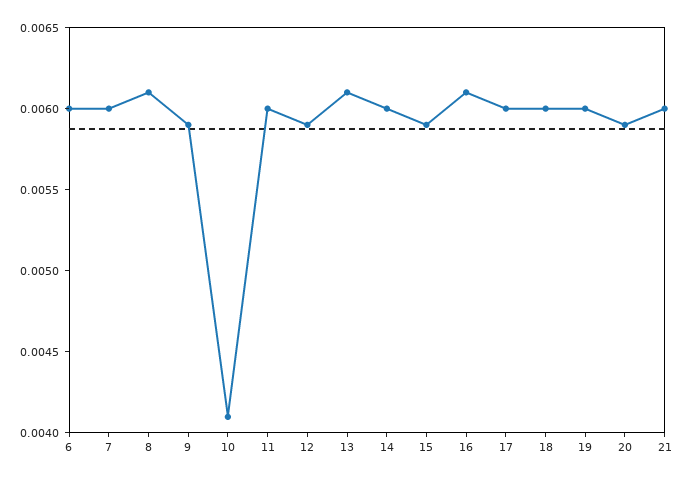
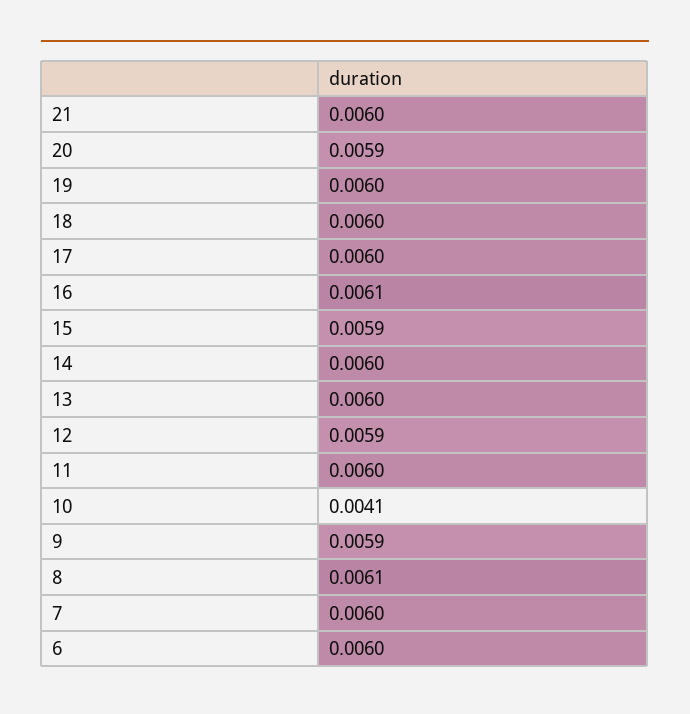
  {
    "6": 0.006,
    "7": 0.006,
    "8": 0.0061,
    "9": 0.0059,
    "10": 0.0041,
    "11": 0.006,
    "12": 0.0059,
-   "13": 0.0061,
+   "13": 0.006,
    "14": 0.006,
    "15": 0.0059,
    "16": 0.0061,
    "17": 0.006,
    "18": 0.006,
    "19": 0.006,
    "20": 0.0059,
    "21": 0.006
  }

